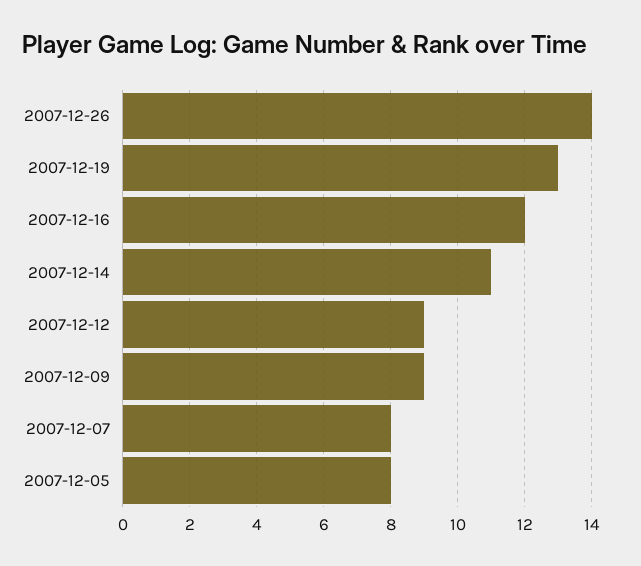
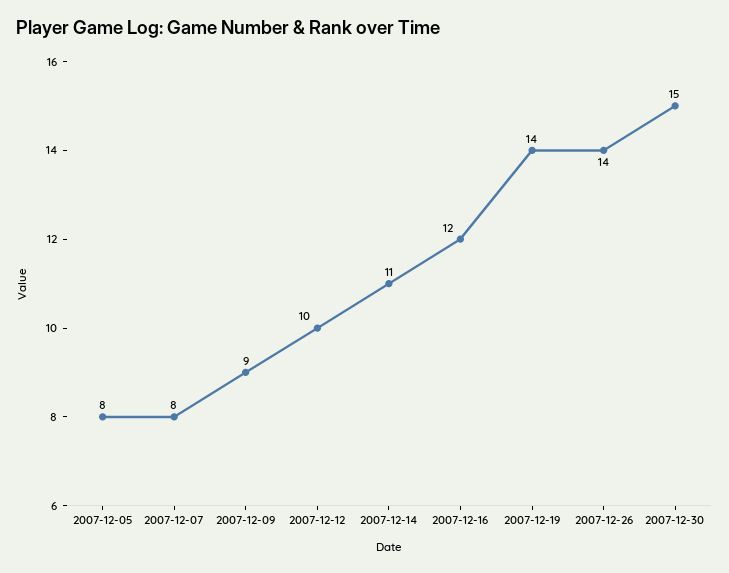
  {
    "2007-12-26": 14,
-   "2007-12-19": 13,
+   "2007-12-19": 14,
    "2007-12-16": 12,
    "2007-12-14": 11,
-   "2007-12-12": 9,
+   "2007-12-12": 10,
    "2007-12-09": 9,
    "2007-12-07": 8,
-   "2007-12-05": 8
+   "2007-12-05": 8,
+   "2007-12-30": 15
  }

